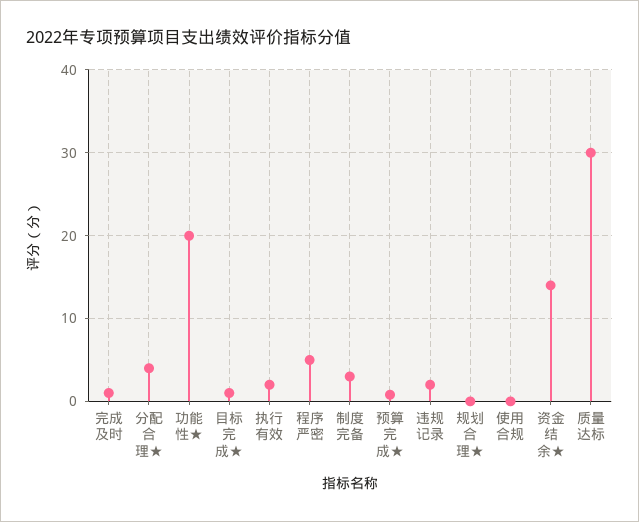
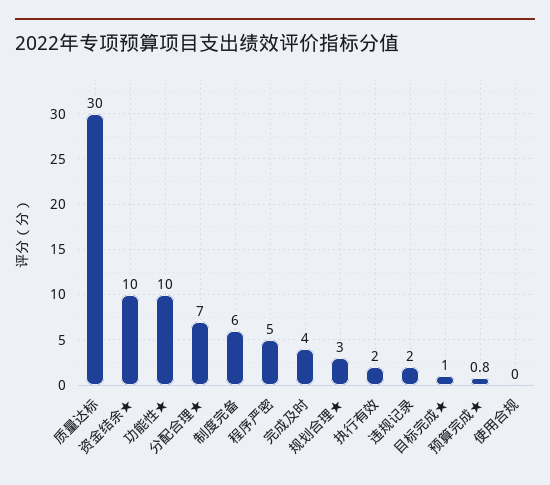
  {
-   "完成及时": 1,
+   "完成及时": 4,
-   "分配合理★": 4,
+   "分配合理★": 7,
-   "功能性★": 20,
+   "功能性★": 10,
    "目标完成★": 1,
    "执行有效": 2,
    "程序严密": 5,
-   "制度完备": 3,
+   "制度完备": 6,
    "预算完成★": 0.8,
    "违规记录": 2,
-   "规划合理★": 0,
+   "规划合理★": 3,
    "使用合规": 0,
-   "资金结余★": 14,
+   "资金结余★": 10,
    "质量达标": 30
  }

